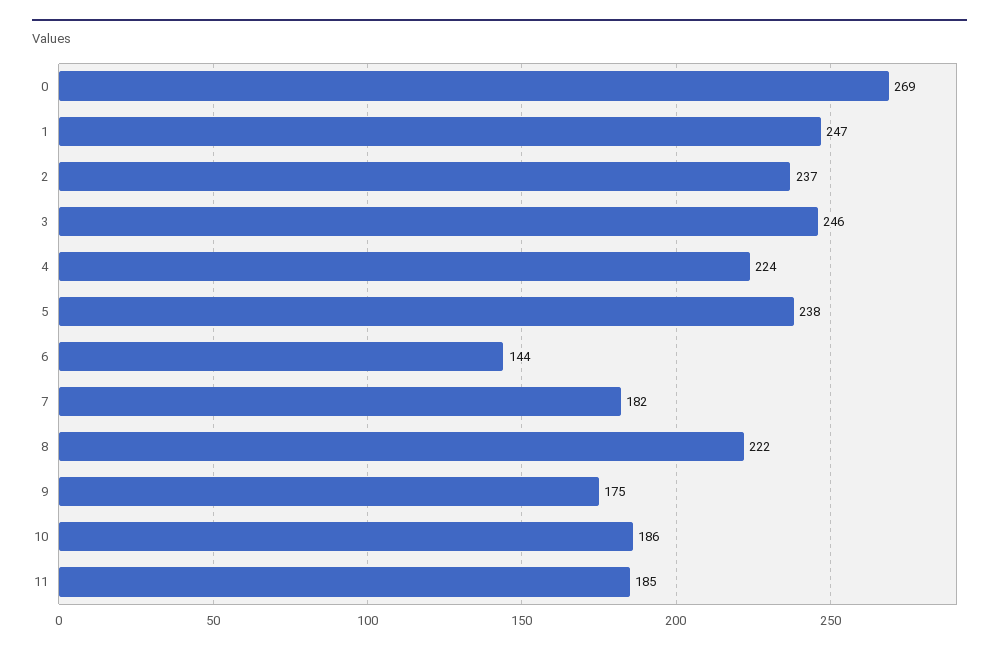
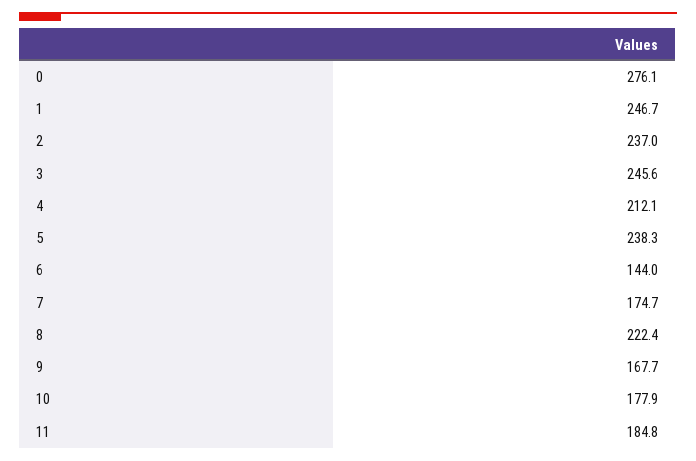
  {
-   "0": 269,
+   "0": 276.1,
    "1": 246.7,
    "2": 237,
    "3": 245.6,
-   "4": 224,
+   "4": 212.1,
    "5": 238.3,
    "6": 144,
-   "7": 182,
+   "7": 174.7,
    "8": 222.4,
-   "9": 175,
+   "9": 167.7,
-   "10": 186,
+   "10": 177.9,
    "11": 184.8
  }

